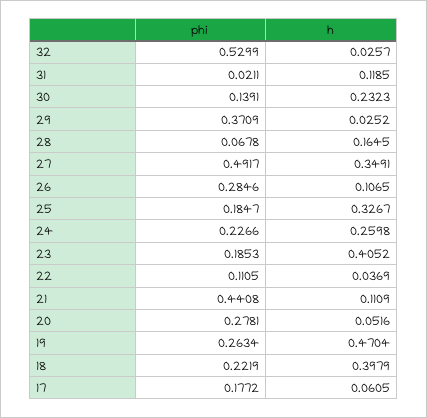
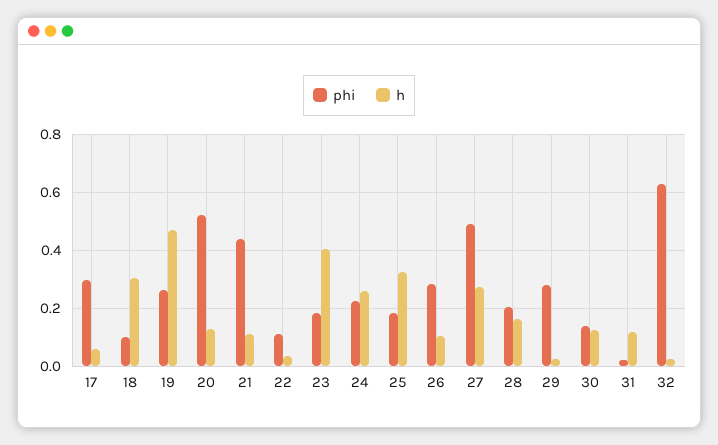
  {
    "phi": {
-     "32": 0.5299,
+     "32": 0.625,
      "31": 0.0211,
      "30": 0.1391,
-     "29": 0.3709,
+     "29": 0.275,
-     "28": 0.0678,
+     "28": 0.2,
      "27": 0.4917,
      "26": 0.2846,
      "25": 0.1847,
      "24": 0.2266,
      "23": 0.1853,
      "22": 0.1105,
      "21": 0.4408,
-     "20": 0.2781,
+     "20": 0.525,
      "19": 0.2634,
-     "18": 0.2219,
+     "18": 0.1,
-     "17": 0.1772
+     "17": 0.3
    },
    "h": {
      "32": 0.0257,
      "31": 0.1185,
-     "30": 0.2323,
+     "30": 0.125,
      "29": 0.0252,
      "28": 0.1645,
-     "27": 0.3491,
+     "27": 0.275,
      "26": 0.1065,
      "25": 0.3267,
      "24": 0.2598,
      "23": 0.4052,
      "22": 0.0369,
      "21": 0.1109,
-     "20": 0.0516,
+     "20": 0.125,
      "19": 0.4704,
-     "18": 0.3979,
+     "18": 0.3,
      "17": 0.0605
    }
  }

